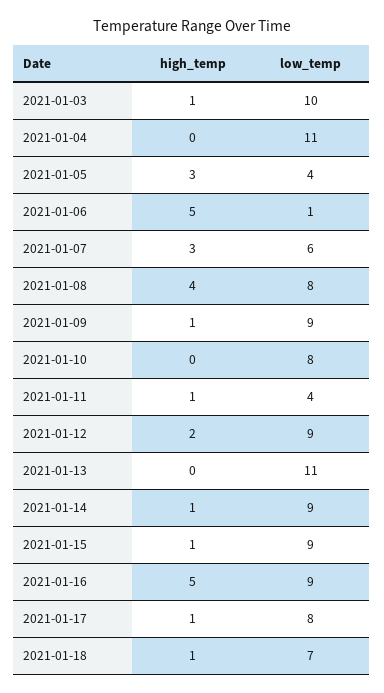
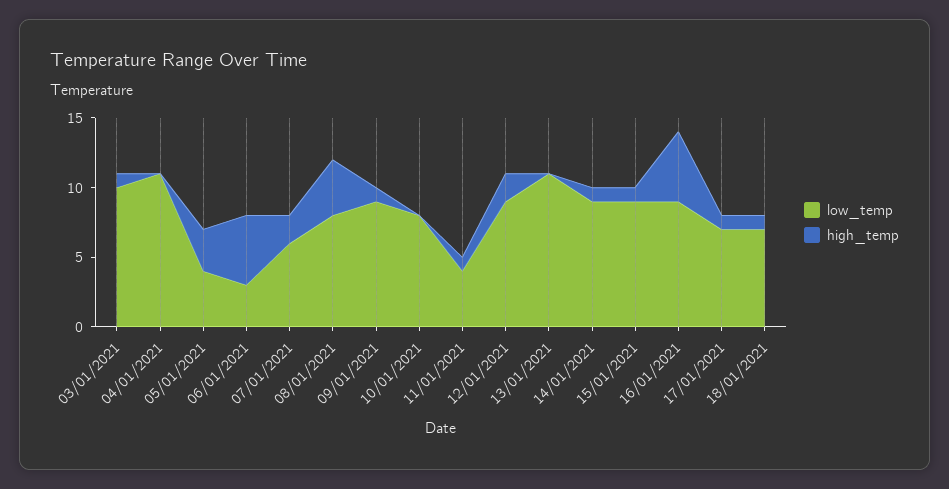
  {
    "high_temp": {
      "2021-01-03": 1,
      "2021-01-04": 0,
      "2021-01-05": 3,
      "2021-01-06": 5,
-     "2021-01-07": 3,
+     "2021-01-07": 2,
      "2021-01-08": 4,
      "2021-01-09": 1,
      "2021-01-10": 0,
      "2021-01-11": 1,
      "2021-01-12": 2,
      "2021-01-13": 0,
      "2021-01-14": 1,
      "2021-01-15": 1,
      "2021-01-16": 5,
      "2021-01-17": 1,
      "2021-01-18": 1
    },
    "low_temp": {
      "2021-01-03": 10,
      "2021-01-04": 11,
      "2021-01-05": 4,
-     "2021-01-06": 1,
+     "2021-01-06": 3,
      "2021-01-07": 6,
      "2021-01-08": 8,
      "2021-01-09": 9,
      "2021-01-10": 8,
      "2021-01-11": 4,
      "2021-01-12": 9,
      "2021-01-13": 11,
      "2021-01-14": 9,
      "2021-01-15": 9,
      "2021-01-16": 9,
-     "2021-01-17": 8,
+     "2021-01-17": 7,
      "2021-01-18": 7
    }
  }

